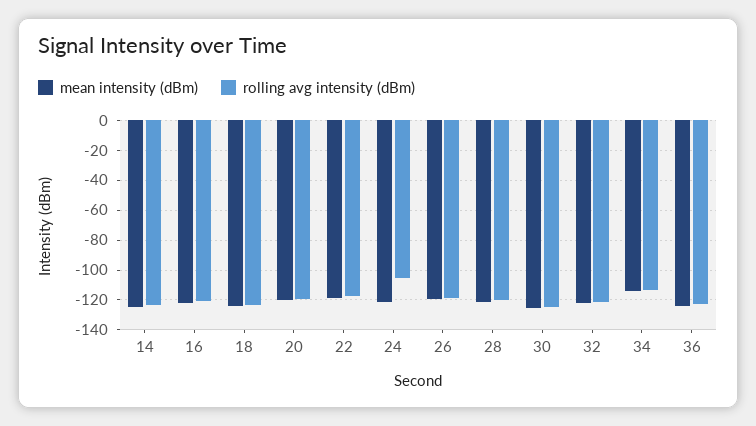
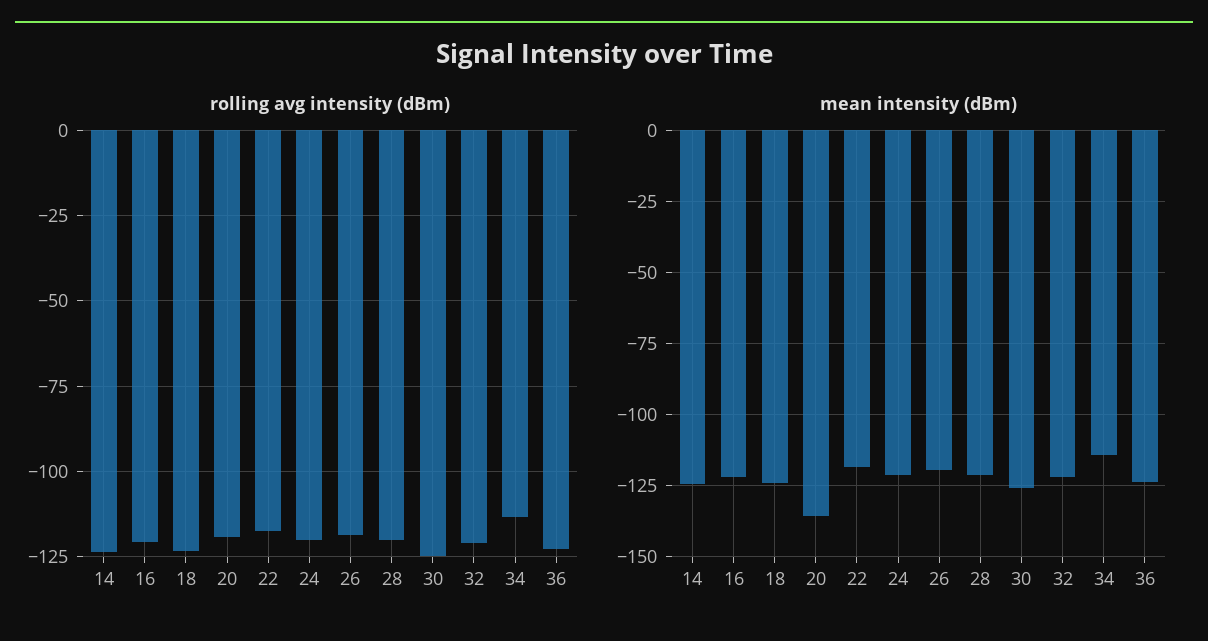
  {
    "mean intensity (dBm)": {
      "14": -125,
      "16": -122.5,
      "18": -125,
-     "20": -120,
+     "20": -135,
      "22": -117.5,
      "24": -120,
      "26": -120,
      "28": -120,
      "30": -125,
      "32": -122.5,
      "34": -115,
      "36": -125
    },
    "rolling avg intensity (dBm)": {
      "14": -122.5,
      "16": -120,
      "18": -122.5,
      "20": -120,
      "22": -117.5,
-     "24": -105,
+     "24": -120,
      "26": -117.5,
      "28": -120,
      "30": -125,
      "32": -120,
      "34": -112.5,
      "36": -122.5
    }
  }

